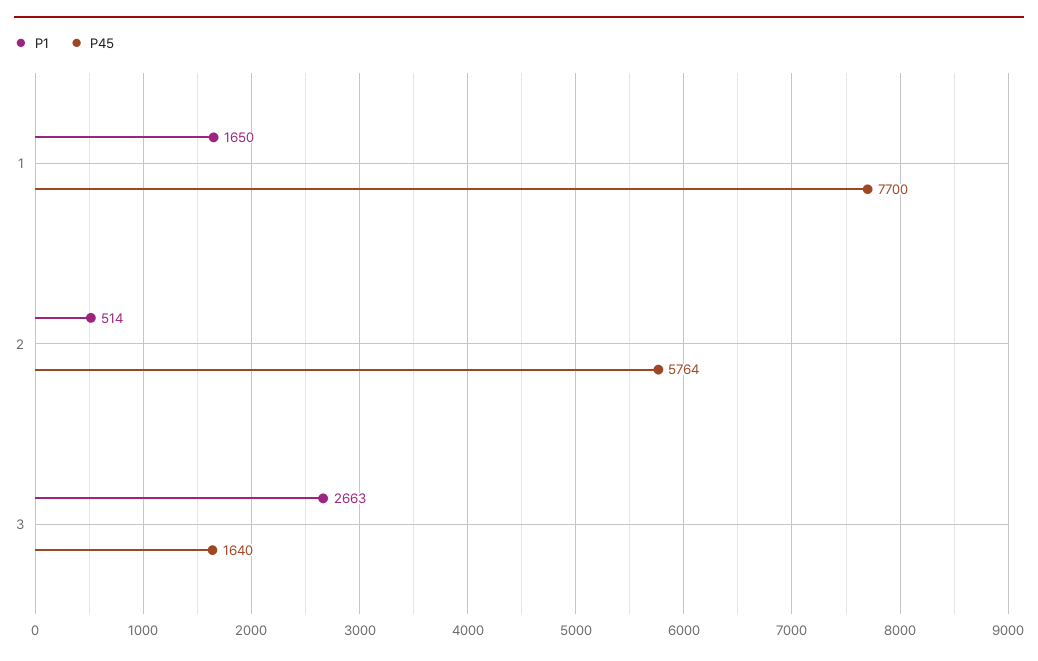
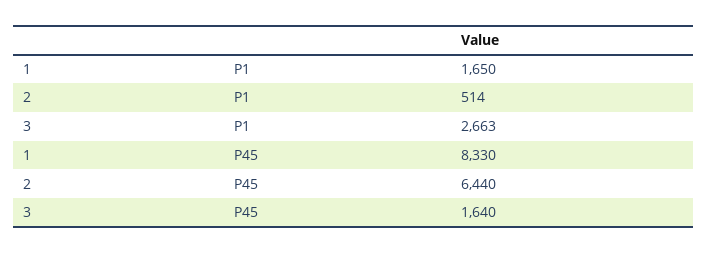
  {
    "P1": {
      "1": 1650,
      "2": 514,
      "3": 2663
    },
    "P45": {
-     "1": 7700,
+     "1": 8330,
-     "2": 5764,
+     "2": 6440,
      "3": 1640
    }
  }

